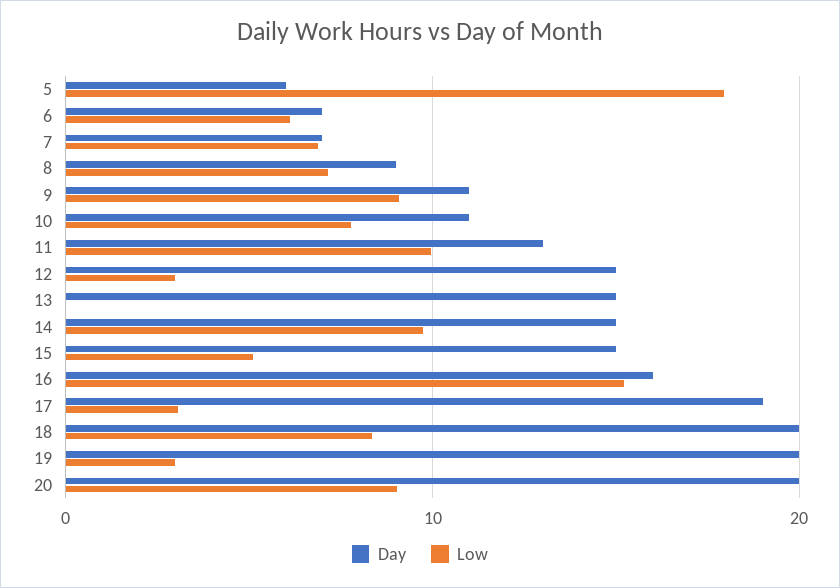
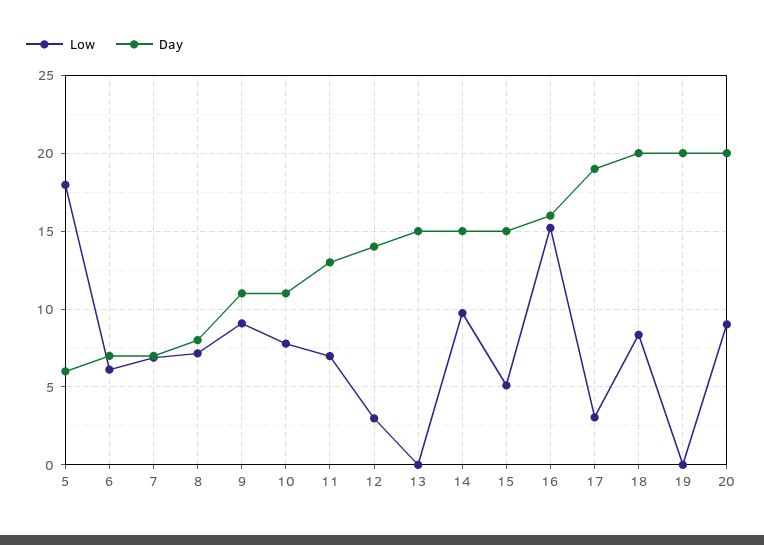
  {
    "Day": {
      "5": 6,
      "6": 7,
      "7": 7,
-     "8": 9,
+     "8": 8,
      "9": 11,
      "10": 11,
      "11": 13,
-     "12": 15,
+     "12": 14,
      "13": 15,
      "14": 15,
      "15": 15,
      "16": 16,
      "17": 19,
      "18": 20,
      "19": 20,
      "20": 20
    },
    "Low": {
      "5": 18,
      "6": 6,
      "7": 7,
      "8": 7,
      "9": 9,
      "10": 8,
-     "11": 10,
+     "11": 7,
      "12": 3,
      "13": 0,
      "14": 9.5,
      "15": 5,
      "16": 15,
      "17": 3,
      "18": 8.5,
-     "19": 3,
+     "19": 0,
      "20": 9
    }
  }

